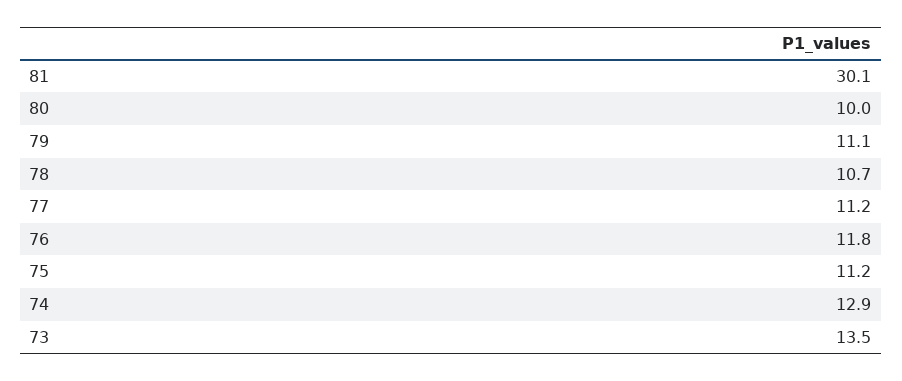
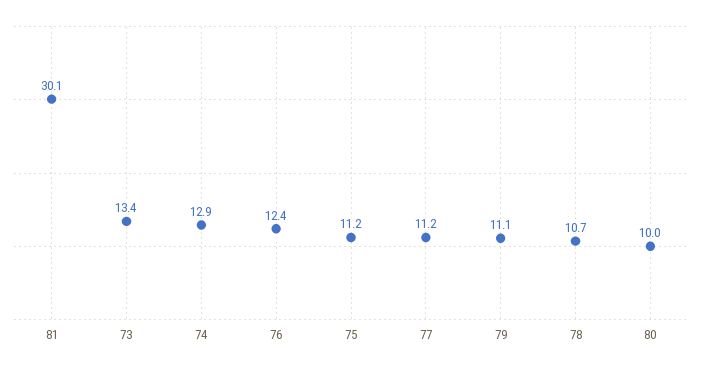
  {
    "81": 30.1,
    "80": 10,
    "79": 11.1,
    "78": 10.7,
    "77": 11.2,
-   "76": 11.8,
+   "76": 12.4,
    "75": 11.2,
    "74": 12.9,
-   "73": 13.5
+   "73": 13.4
  }

